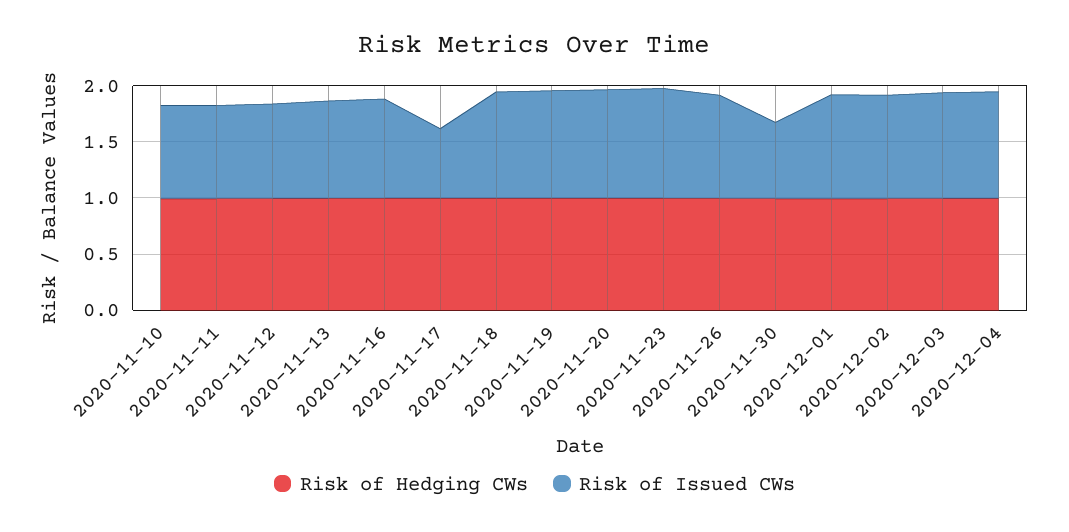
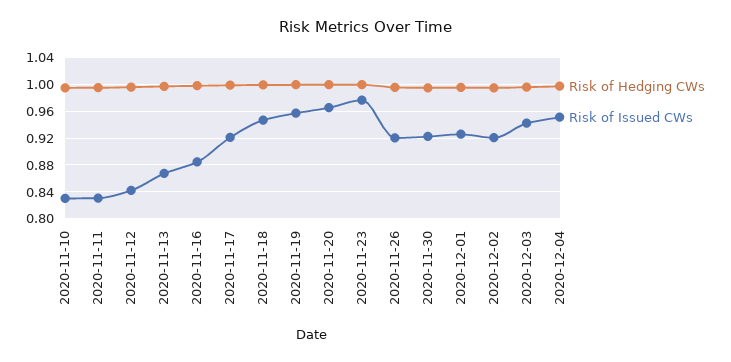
  {
    "Risk of Hedging CWs": {
      "2020-11-10": 0.99,
      "2020-11-11": 1,
      "2020-11-12": 1,
      "2020-11-13": 1,
      "2020-11-16": 1,
      "2020-11-17": 1,
      "2020-11-18": 1,
      "2020-11-19": 1,
      "2020-11-20": 1,
      "2020-11-23": 1,
      "2020-11-26": 1,
      "2020-11-30": 0.99,
      "2020-12-01": 1,
      "2020-12-02": 0.99,
      "2020-12-03": 1,
      "2020-12-04": 1
    },
    "Risk of Issued CWs": {
      "2020-11-10": 0.83,
      "2020-11-11": 0.83,
      "2020-11-12": 0.84,
      "2020-11-13": 0.87,
      "2020-11-16": 0.88,
-     "2020-11-17": 0.6,
+     "2020-11-17": 0.92,
      "2020-11-18": 0.95,
      "2020-11-19": 0.96,
      "2020-11-20": 0.97,
      "2020-11-23": 0.98,
      "2020-11-26": 0.92,
-     "2020-11-30": 0.7,
+     "2020-11-30": 0.92,
      "2020-12-01": 0.93,
      "2020-12-02": 0.92,
      "2020-12-03": 0.94,
      "2020-12-04": 0.95
    }
  }

